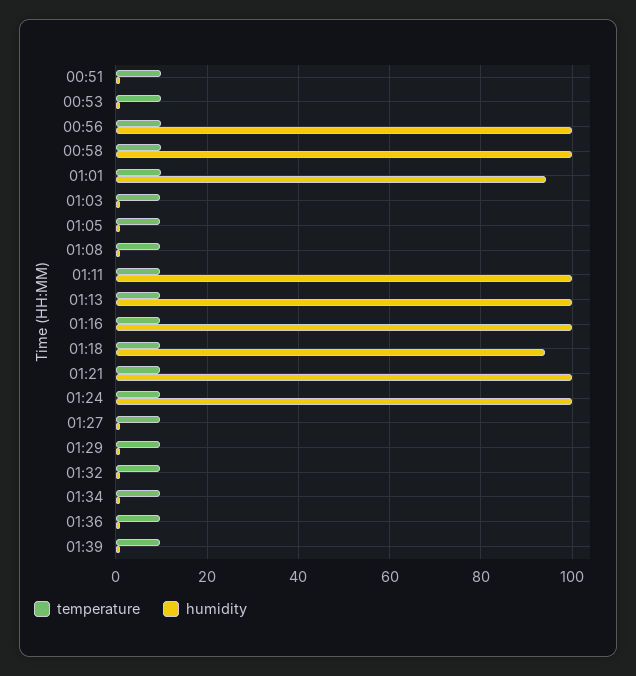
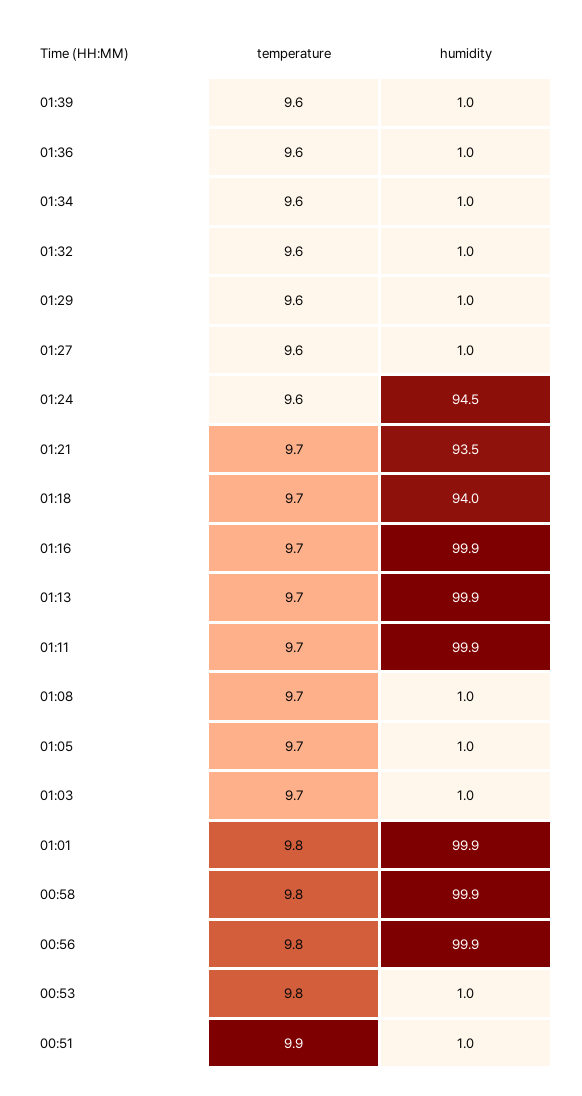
  {
    "temperature": {
      "00:51": 9.9,
      "00:53": 9.8,
      "00:56": 9.8,
      "00:58": 9.8,
      "01:01": 9.8,
      "01:03": 9.7,
      "01:05": 9.7,
      "01:08": 9.7,
      "01:11": 9.7,
      "01:13": 9.7,
      "01:16": 9.7,
      "01:18": 9.7,
      "01:21": 9.7,
      "01:24": 9.6,
      "01:27": 9.6,
      "01:29": 9.6,
      "01:32": 9.6,
      "01:34": 9.6,
      "01:36": 9.6,
      "01:39": 9.6
    },
    "humidity": {
      "00:51": 1,
      "00:53": 1,
      "00:56": 99.9,
      "00:58": 99.9,
-     "01:01": 94,
+     "01:01": 99.9,
      "01:03": 1,
      "01:05": 1,
      "01:08": 1,
      "01:11": 99.9,
      "01:13": 99.9,
      "01:16": 99.9,
      "01:18": 94,
-     "01:21": 100,
+     "01:21": 93.5,
-     "01:24": 100,
+     "01:24": 94.5,
      "01:27": 1,
      "01:29": 1,
      "01:32": 1,
      "01:34": 1,
      "01:36": 1,
      "01:39": 1
    }
  }

